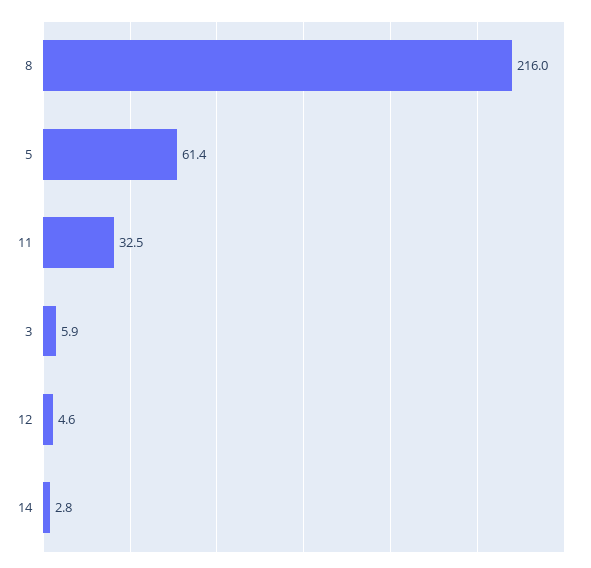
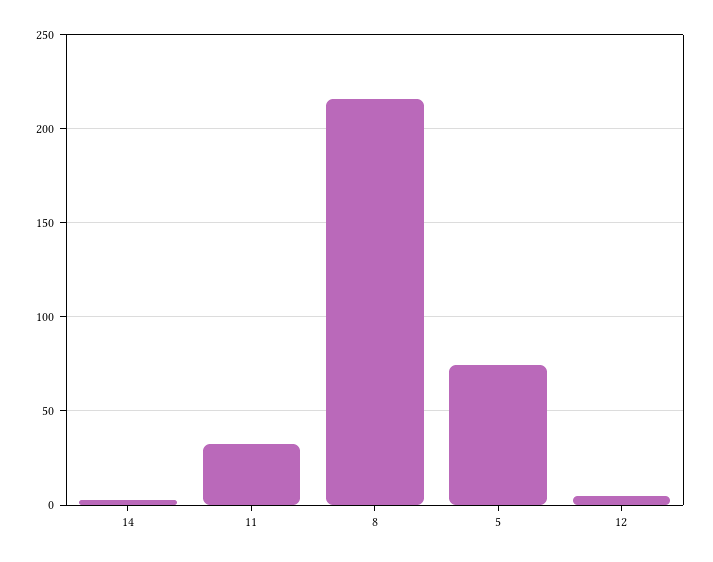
  {
    "8": 216,
-   "5": 61.4,
+   "5": 75,
    "11": 32.5,
-   "3": 5.9,
    "12": 4.6,
    "14": 2.8
  }

